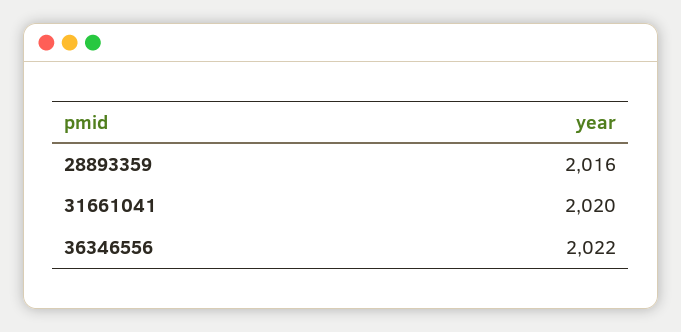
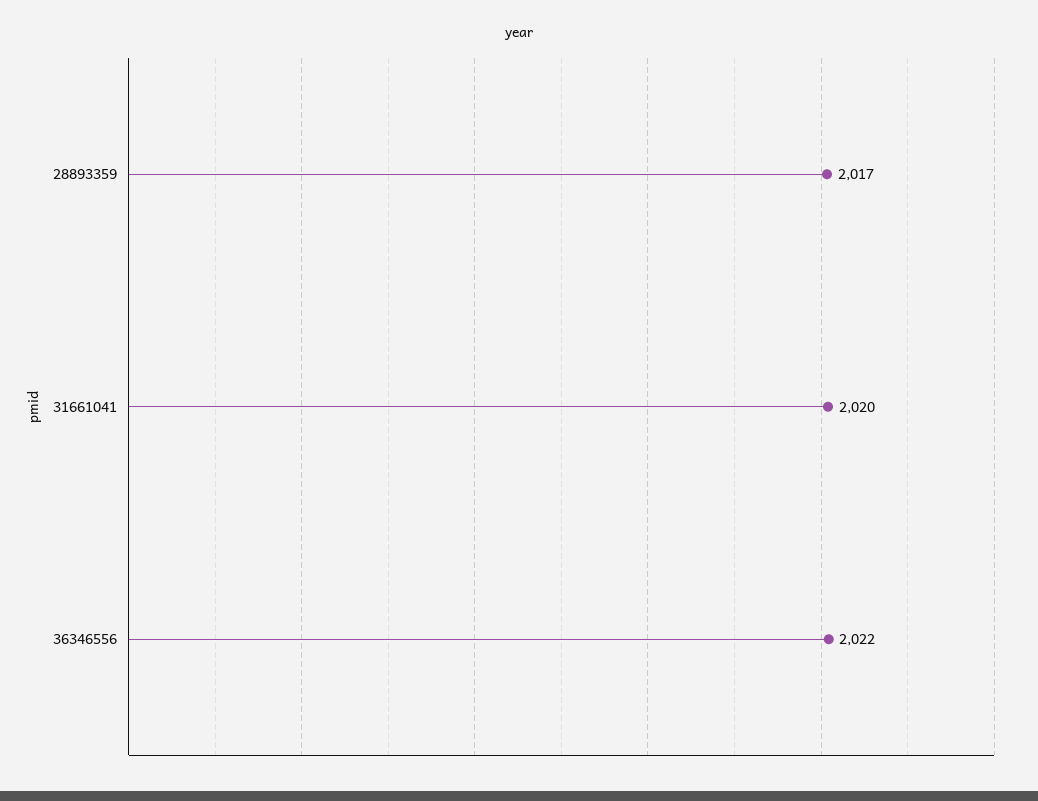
  {
-   "28893359": 2016,
+   "28893359": 2017,
    "31661041": 2020,
    "36346556": 2022
  }

